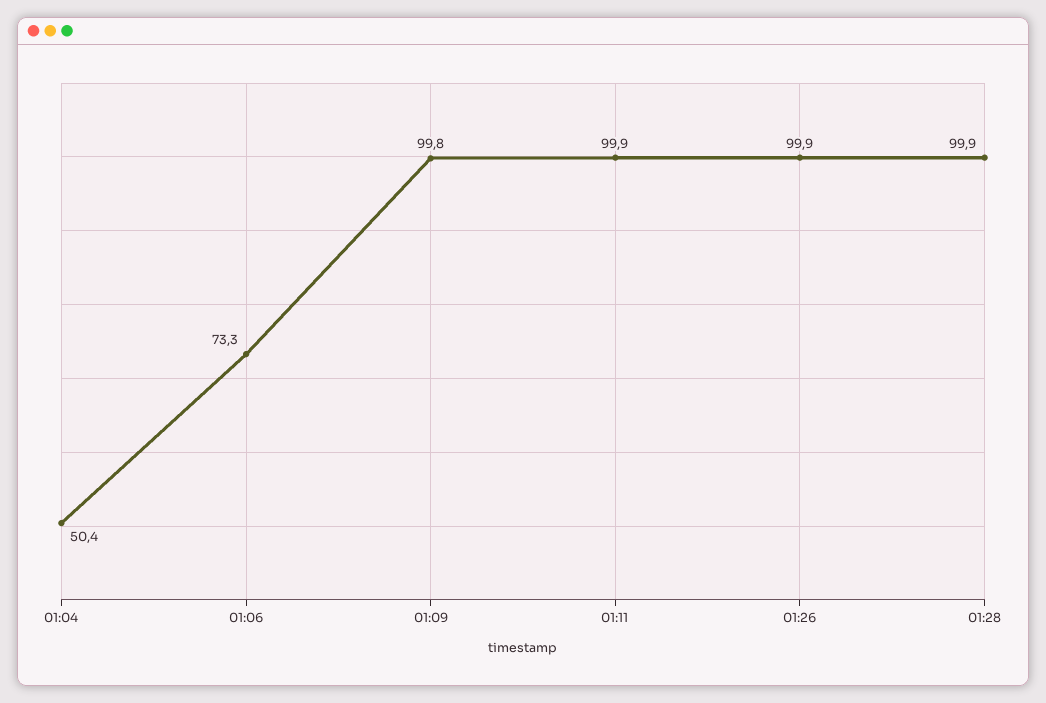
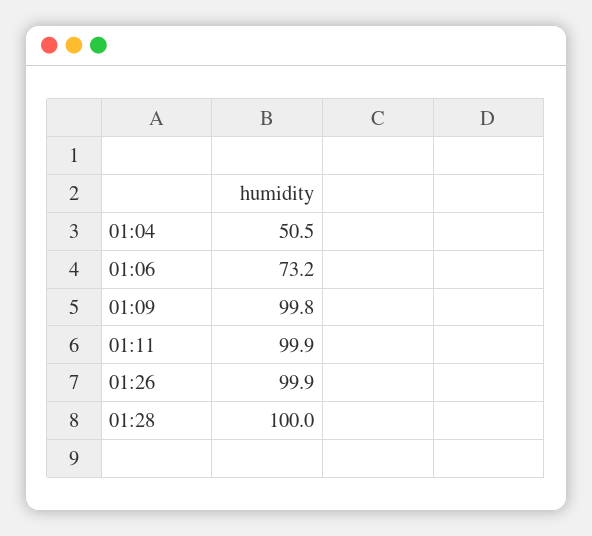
  {
-   "01:04": 50.4,
+   "01:04": 50.5,
-   "01:06": 73.3,
+   "01:06": 73.2,
    "01:09": 99.8,
    "01:11": 99.9,
    "01:26": 99.9,
-   "01:28": 99.9
+   "01:28": 100
  }

